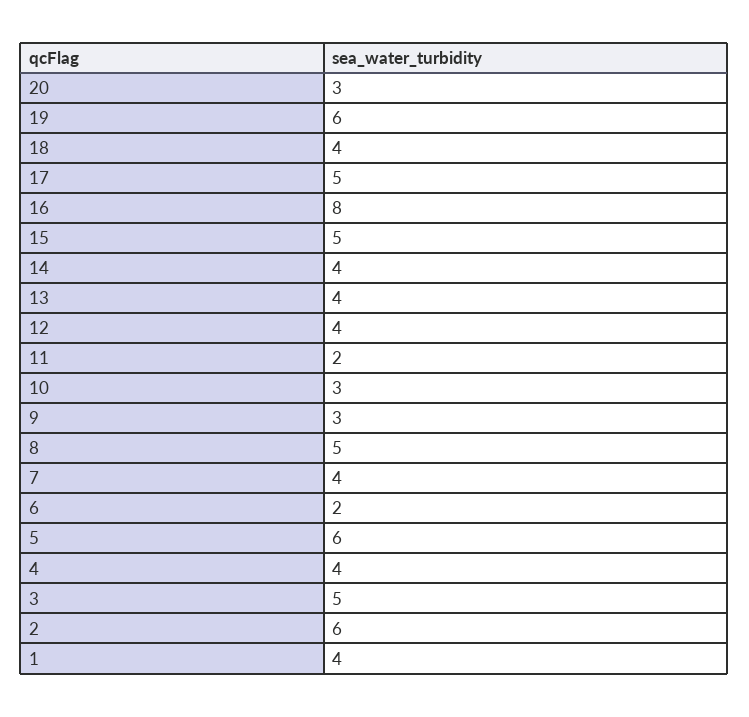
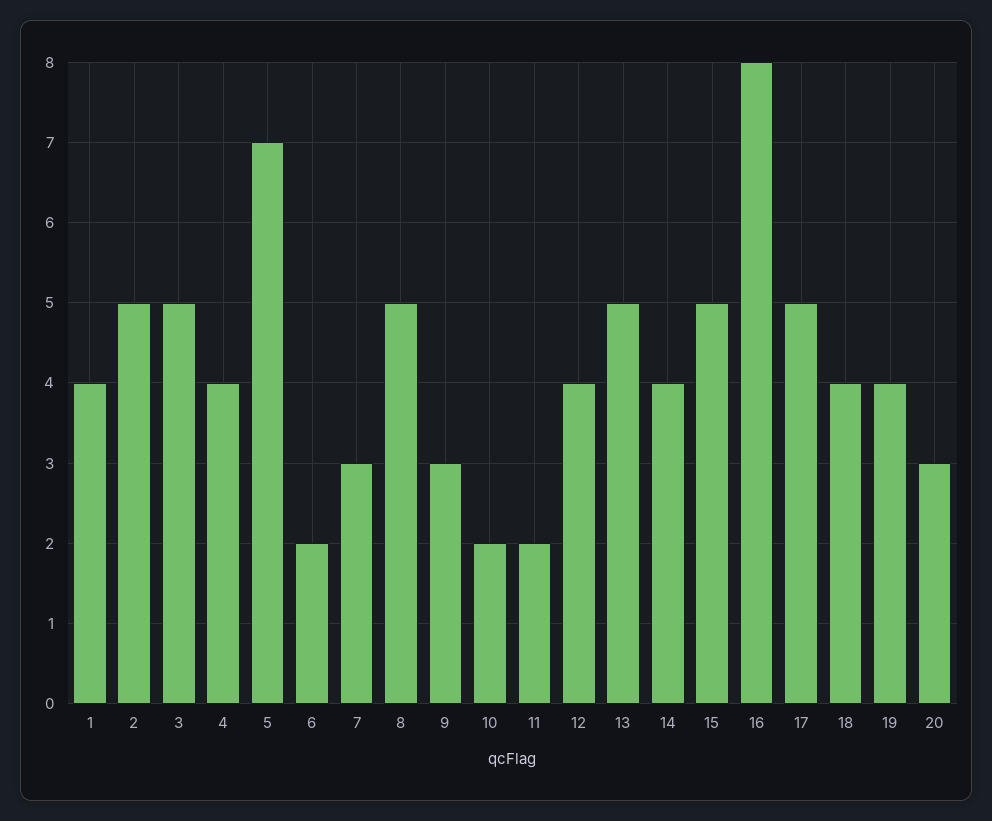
  {
    "20": 3,
-   "19": 6,
+   "19": 4,
    "18": 4,
    "17": 5,
    "16": 8,
    "15": 5,
    "14": 4,
-   "13": 4,
+   "13": 5,
    "12": 4,
    "11": 2,
-   "10": 3,
+   "10": 2,
    "9": 3,
    "8": 5,
-   "7": 4,
+   "7": 3,
    "6": 2,
-   "5": 6,
+   "5": 7,
    "4": 4,
    "3": 5,
-   "2": 6,
+   "2": 5,
    "1": 4
  }

